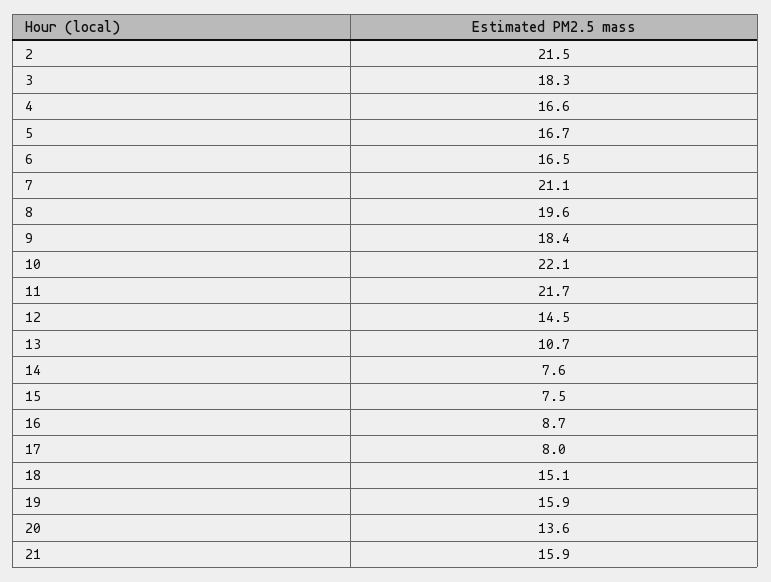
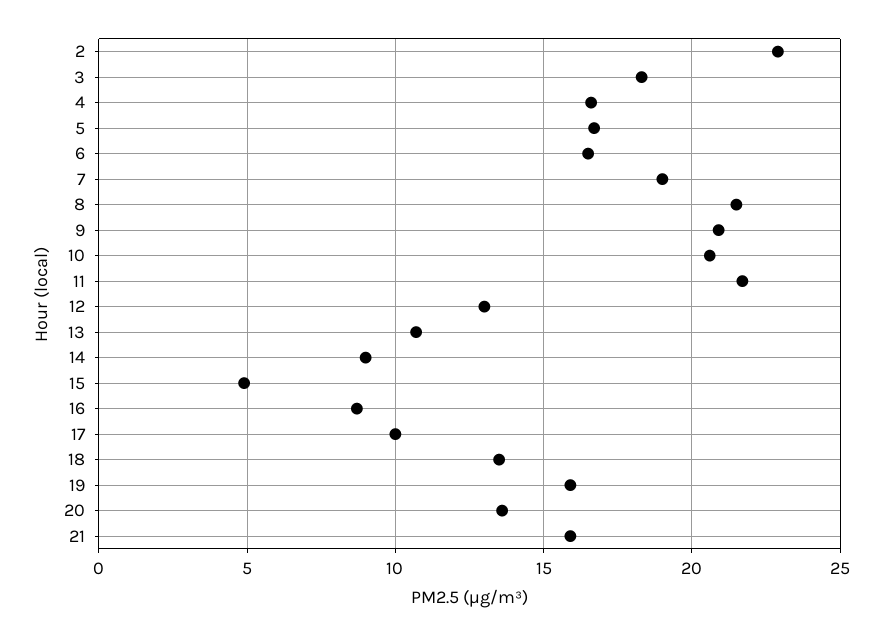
  {
-   "2": 21.5,
+   "2": 23,
    "3": 18.3,
    "4": 16.6,
    "5": 16.7,
    "6": 16.5,
-   "7": 21.1,
+   "7": 19,
-   "8": 19.6,
+   "8": 21.5,
-   "9": 18.4,
+   "9": 21,
-   "10": 22.1,
+   "10": 20.5,
    "11": 21.7,
-   "12": 14.5,
+   "12": 13,
    "13": 10.7,
-   "14": 7.6,
+   "14": 9,
-   "15": 7.5,
+   "15": 5,
    "16": 8.7,
-   "17": 8,
+   "17": 10,
-   "18": 15.1,
+   "18": 13.5,
    "19": 15.9,
    "20": 13.6,
    "21": 15.9
  }

